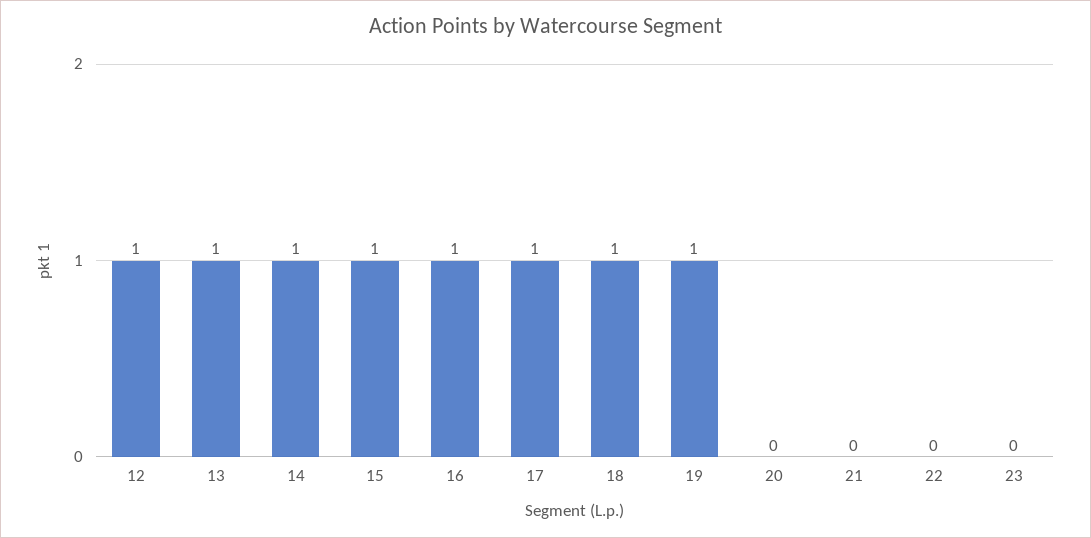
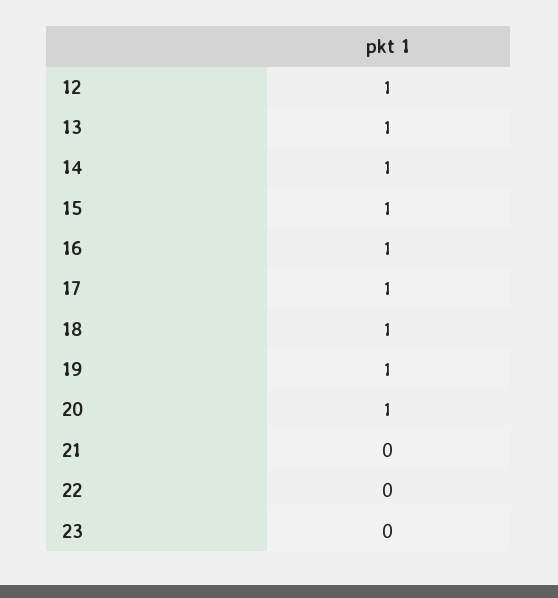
  {
    "12": 1,
    "13": 1,
    "14": 1,
    "15": 1,
    "16": 1,
    "17": 1,
    "18": 1,
    "19": 1,
-   "20": 0,
+   "20": 1,
    "21": 0,
    "22": 0,
    "23": 0
  }

